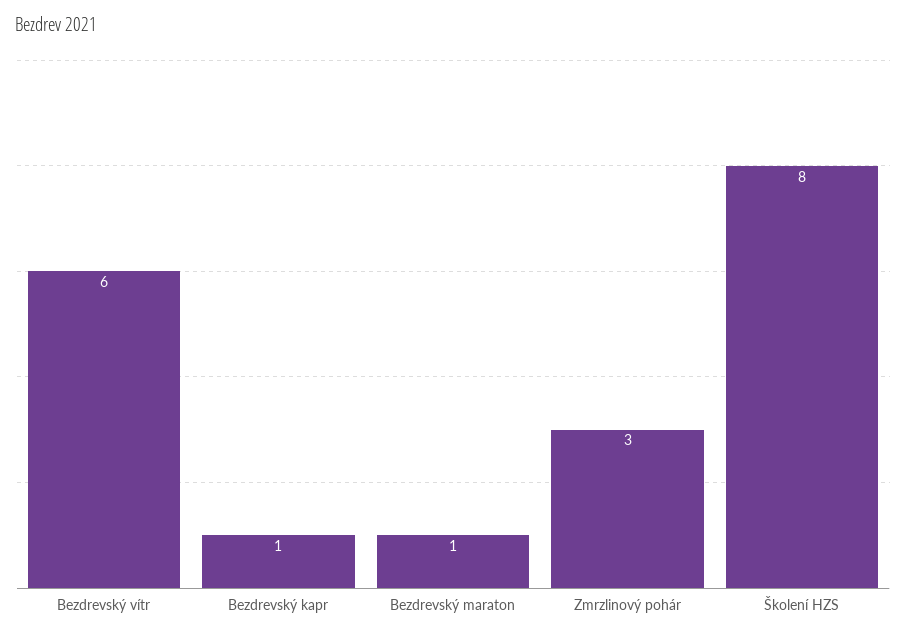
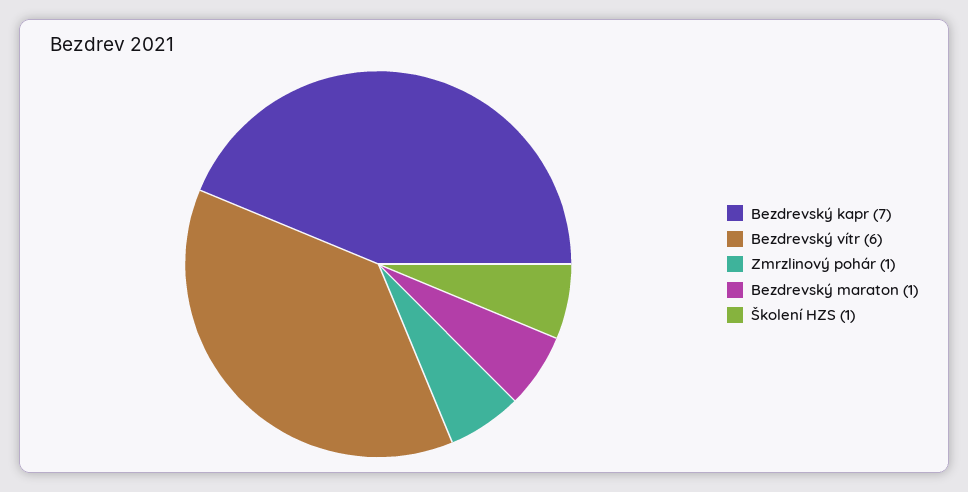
  {
    "Bezdrevský vítr": 6,
-   "Bezdrevský kapr": 1,
+   "Bezdrevský kapr": 7,
    "Bezdrevský maraton": 1,
-   "Zmrzlinový pohár": 3,
+   "Zmrzlinový pohár": 1,
-   "Školení HZS": 8
+   "Školení HZS": 1
  }

